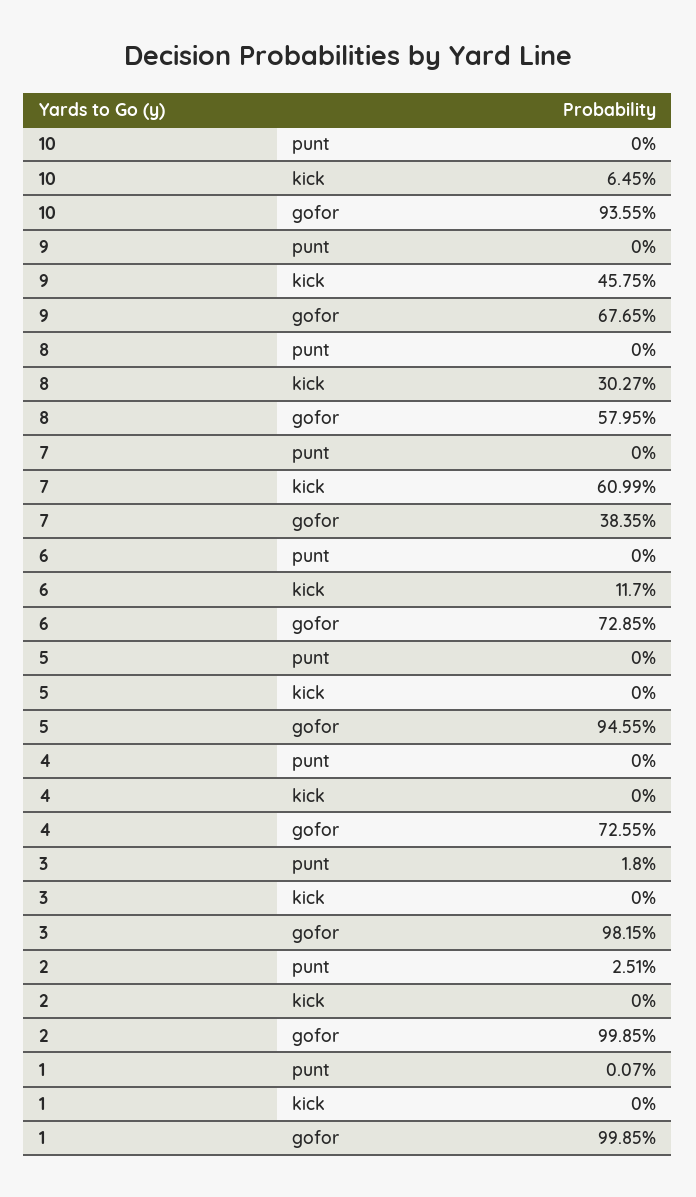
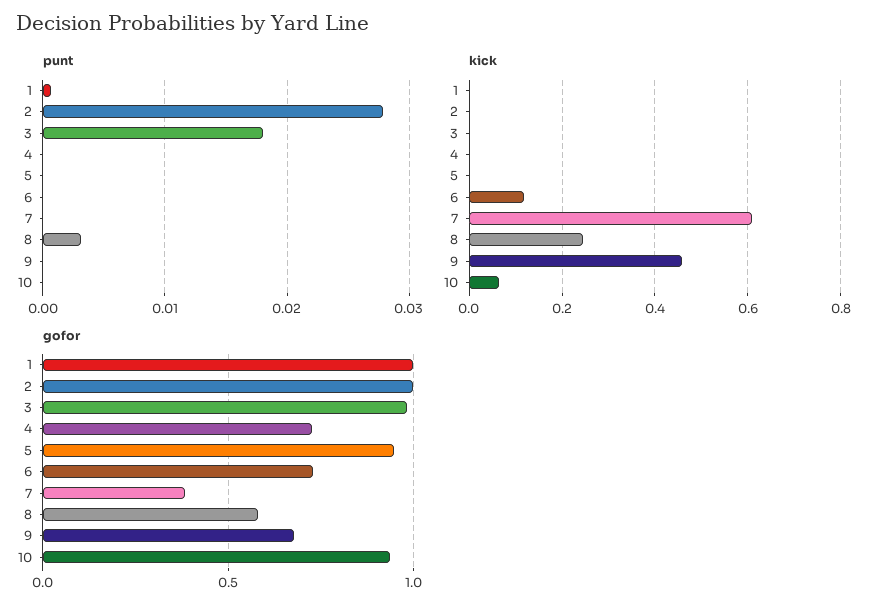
  {
    "punt": {
      "10": 0,
      "9": 0,
-     "8": 0,
+     "8": 0.003,
      "7": 0,
      "6": 0,
      "5": 0,
      "4": 0,
      "3": 0.018,
-     "2": 0.0251,
+     "2": 0.028,
      "1": 0.0007
    },
    "kick": {
      "10": 0.0645,
      "9": 0.4575,
-     "8": 0.3027,
+     "8": 0.24,
      "7": 0.6099,
      "6": 0.117,
      "5": 0,
      "4": 0,
      "3": 0,
      "2": 0,
      "1": 0
    },
    "gofor": {
      "10": 0.9355,
      "9": 0.6765,
      "8": 0.5795,
      "7": 0.3835,
      "6": 0.7285,
      "5": 0.9455,
      "4": 0.7255,
      "3": 0.9815,
      "2": 0.9985,
      "1": 0.9985
    }
  }

